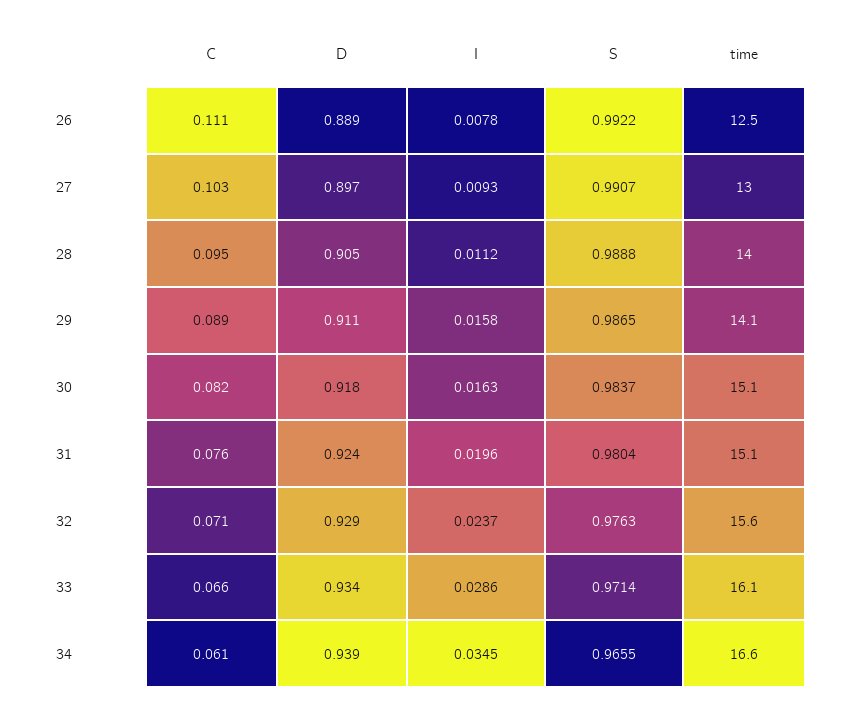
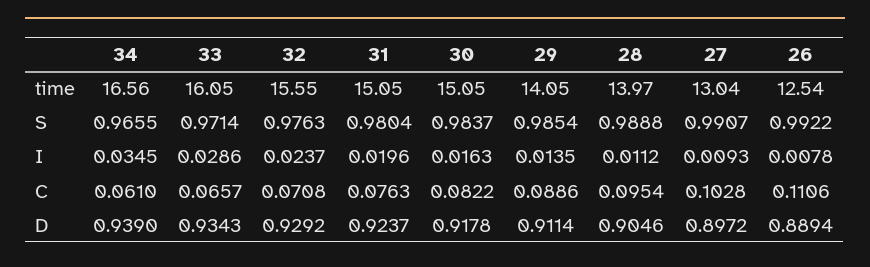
  {
    "C": {
      "26": 0.1106,
      "27": 0.1028,
      "28": 0.0954,
      "29": 0.0886,
      "30": 0.0822,
      "31": 0.0763,
      "32": 0.0708,
      "33": 0.0657,
      "34": 0.061
    },
    "D": {
      "26": 0.8894,
      "27": 0.8972,
      "28": 0.9046,
      "29": 0.9114,
      "30": 0.9178,
      "31": 0.9237,
      "32": 0.9292,
      "33": 0.9343,
      "34": 0.939
    },
    "I": {
      "26": 0.0078,
      "27": 0.0093,
      "28": 0.0112,
-     "29": 0.0158,
+     "29": 0.0135,
      "30": 0.0163,
      "31": 0.0196,
      "32": 0.0237,
      "33": 0.0286,
      "34": 0.0345
    },
    "S": {
      "26": 0.9922,
      "27": 0.9907,
      "28": 0.9888,
-     "29": 0.9865,
+     "29": 0.9854,
      "30": 0.9837,
      "31": 0.9804,
      "32": 0.9763,
      "33": 0.9714,
      "34": 0.9655
    },
    "time": {
      "26": 12.54,
      "27": 13.04,
      "28": 13.97,
      "29": 14.05,
      "30": 15.05,
      "31": 15.05,
      "32": 15.55,
      "33": 16.05,
      "34": 16.56
    }
  }

